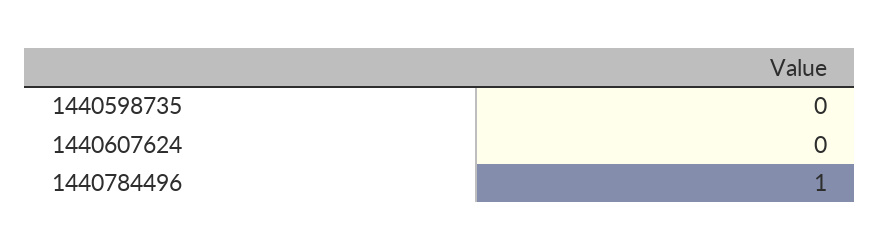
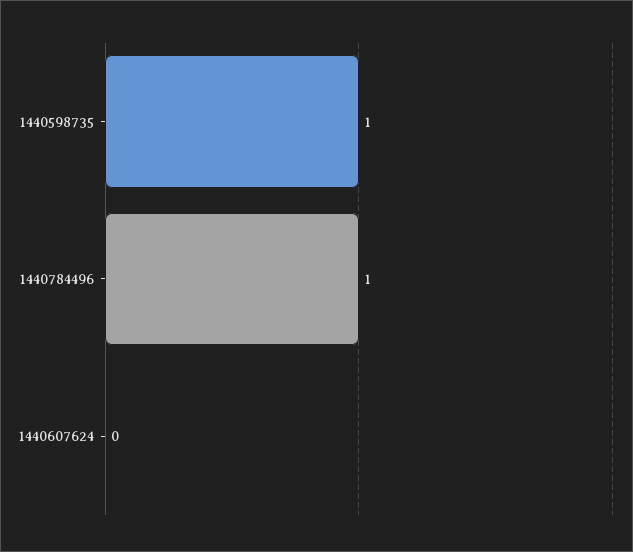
  {
-   "1440598735": 0,
+   "1440598735": 1,
    "1440607624": 0,
    "1440784496": 1
  }

